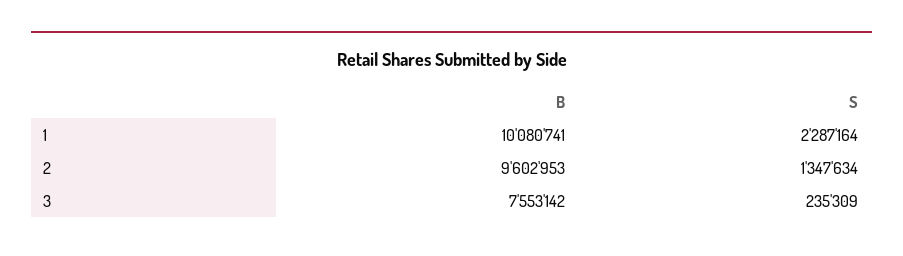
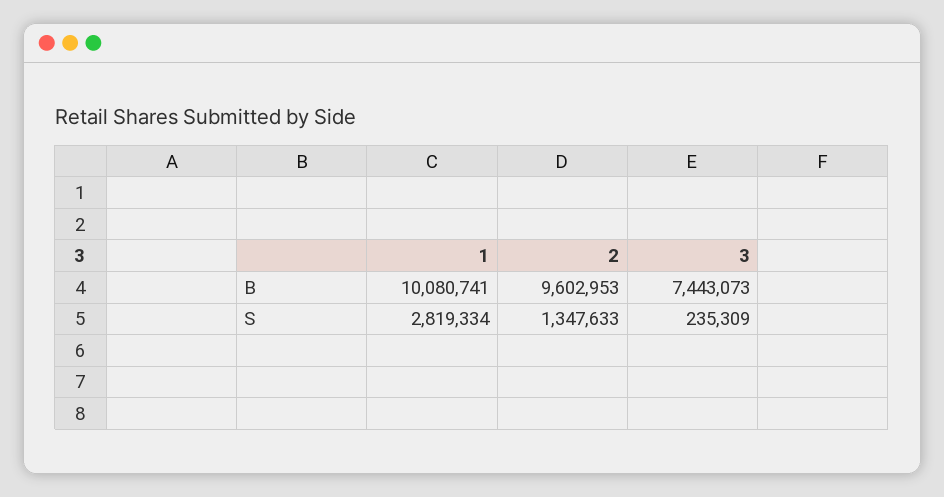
  {
    "B": {
      "1": 10080741,
      "2": 9602953,
-     "3": 7553142
+     "3": 7443073
    },
    "S": {
-     "1": 2287164,
+     "1": 2819334,
-     "2": 1347634,
+     "2": 1347633,
      "3": 235309
    }
  }

